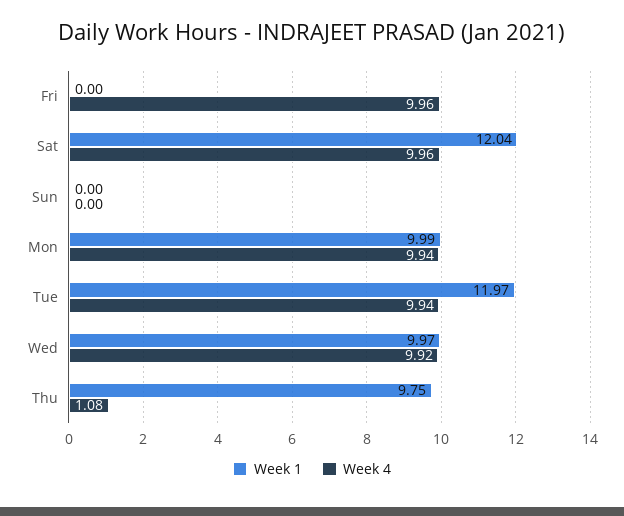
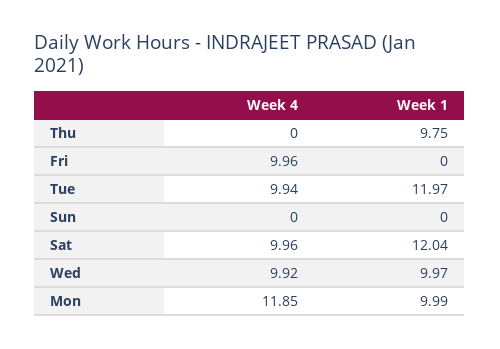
  {
    "Week 1": {
      "Fri": 0,
      "Sat": 12.04,
      "Sun": 0,
      "Mon": 9.99,
      "Tue": 11.97,
      "Wed": 9.97,
      "Thu": 9.75
    },
    "Week 4": {
      "Fri": 9.96,
      "Sat": 9.96,
      "Sun": 0,
-     "Mon": 9.94,
+     "Mon": 11.85,
      "Tue": 9.94,
      "Wed": 9.92,
-     "Thu": 1.08
+     "Thu": 0
    }
  }

